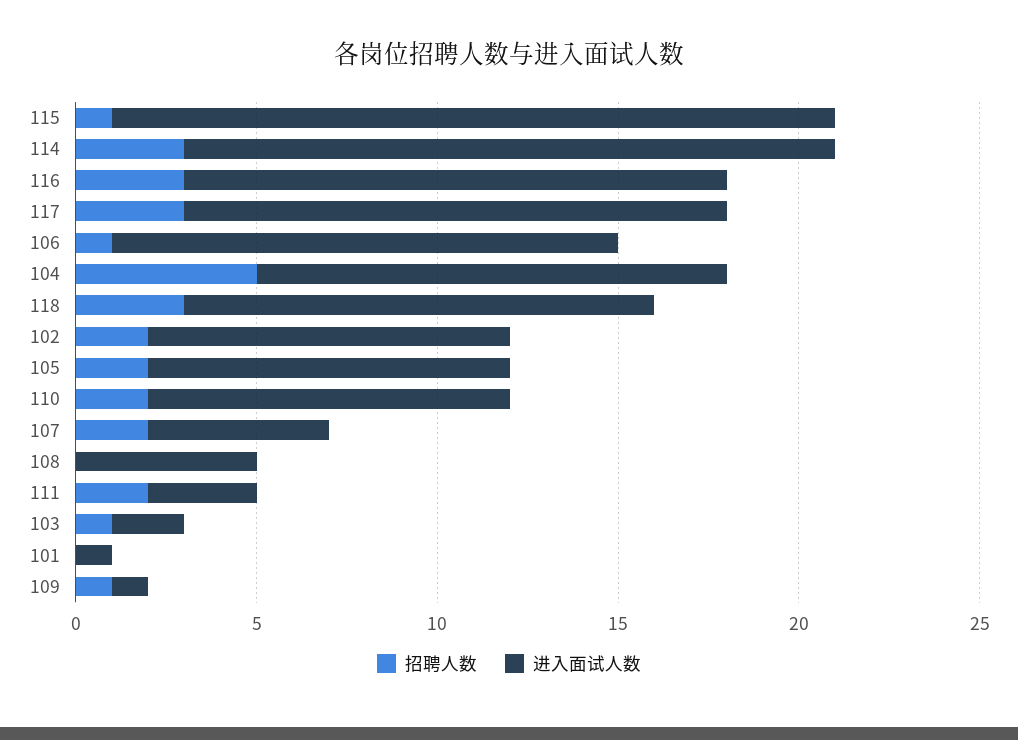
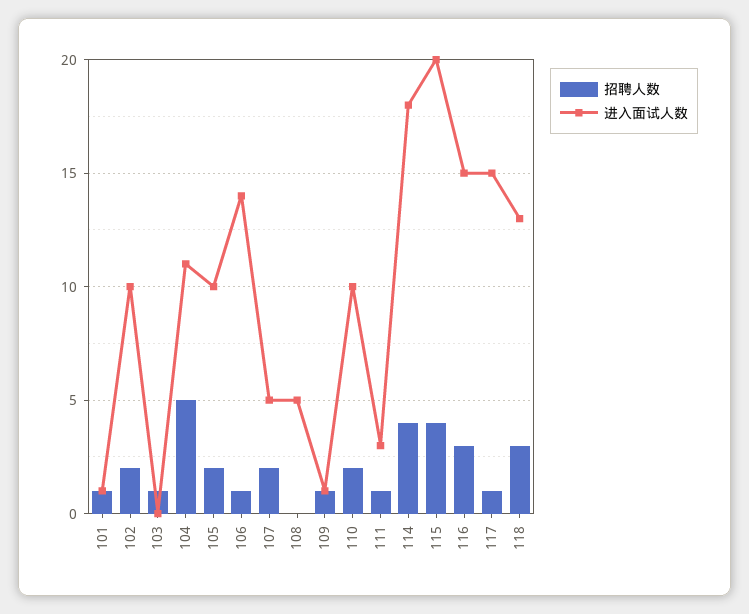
  {
    "招聘人数": {
-     "115": 1,
+     "115": 4,
-     "114": 3,
+     "114": 4,
      "116": 3,
-     "117": 3,
+     "117": 1,
      "106": 1,
      "104": 5,
      "118": 3,
      "102": 2,
      "105": 2,
      "110": 2,
      "107": 2,
      "108": 0,
-     "111": 2,
+     "111": 1,
      "103": 1,
-     "101": 0,
+     "101": 1,
      "109": 1
    },
    "进入面试人数": {
      "115": 20,
      "114": 18,
      "116": 15,
      "117": 15,
      "106": 14,
-     "104": 13,
+     "104": 11,
      "118": 13,
      "102": 10,
      "105": 10,
      "110": 10,
      "107": 5,
      "108": 5,
      "111": 3,
-     "103": 2,
+     "103": 0,
      "101": 1,
      "109": 1
    }
  }

